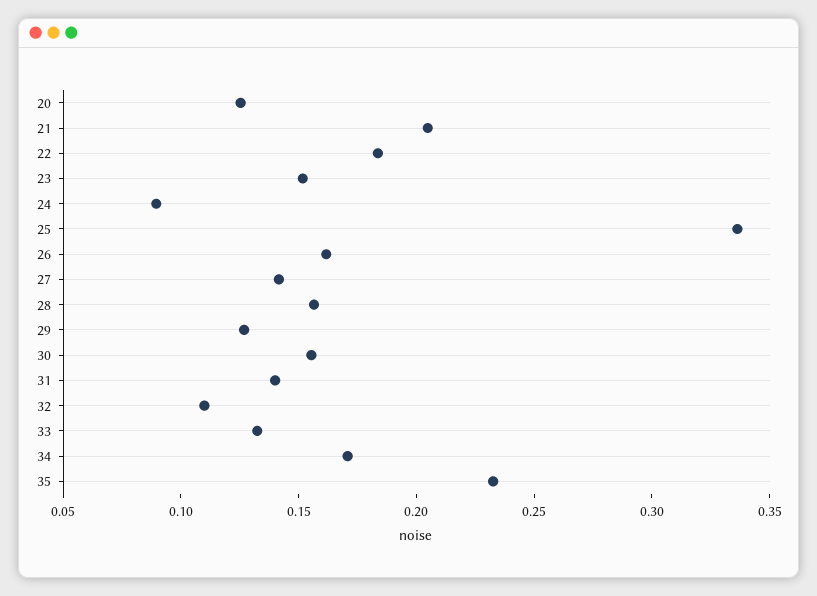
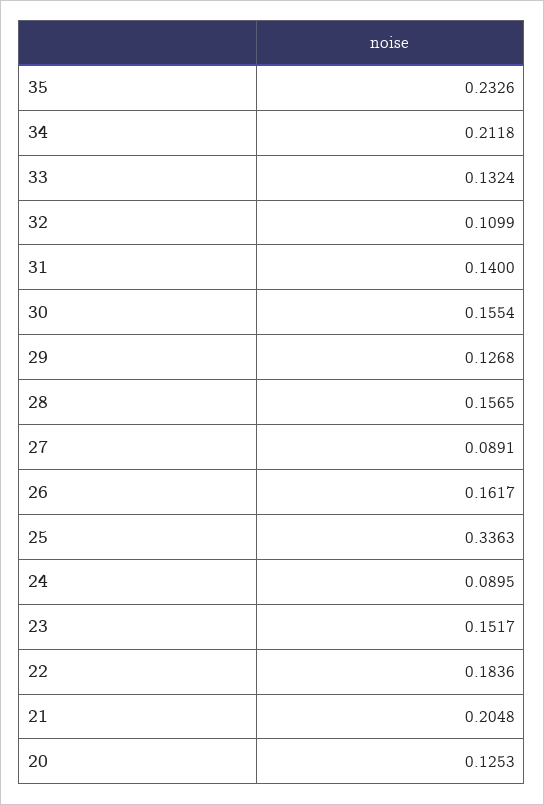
  {
    "20": 0.1253,
    "21": 0.2048,
    "22": 0.1836,
    "23": 0.1517,
    "24": 0.0895,
    "25": 0.3363,
    "26": 0.1617,
-   "27": 0.14,
+   "27": 0.0891,
    "28": 0.1565,
    "29": 0.1268,
    "30": 0.1554,
    "31": 0.14,
    "32": 0.1099,
    "33": 0.1324,
-   "34": 0.17,
+   "34": 0.2118,
    "35": 0.2326
  }

